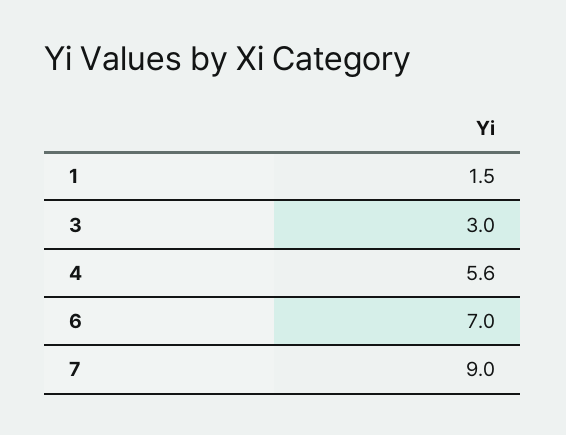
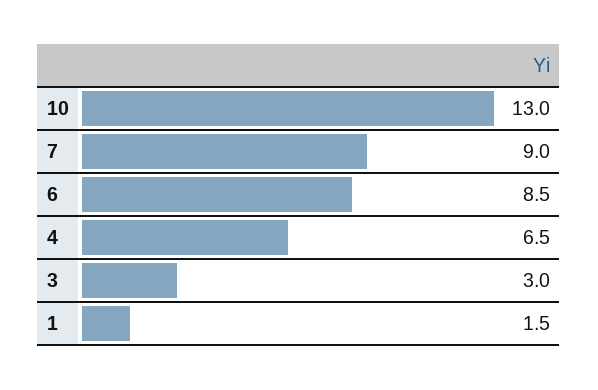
  {
    "1": 1.5,
    "3": 3,
-   "4": 5.6,
+   "4": 6.5,
-   "6": 7,
+   "6": 8.5,
-   "7": 9
+   "7": 9,
+   "10": 13
  }

